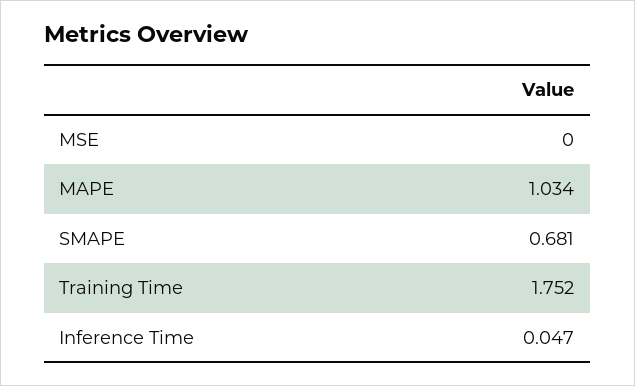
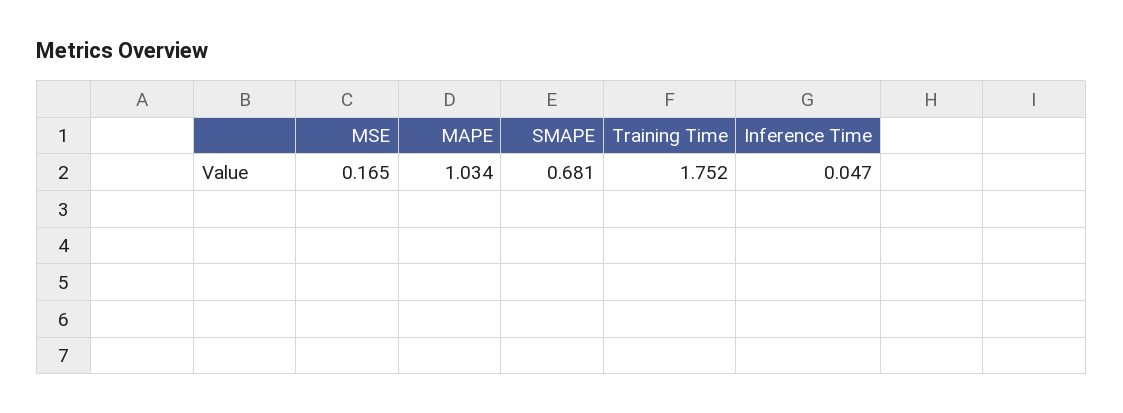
  {
-   "MSE": 0,
+   "MSE": 0.165,
    "MAPE": 1.034,
    "SMAPE": 0.681,
    "Training Time": 1.752,
    "Inference Time": 0.047
  }

